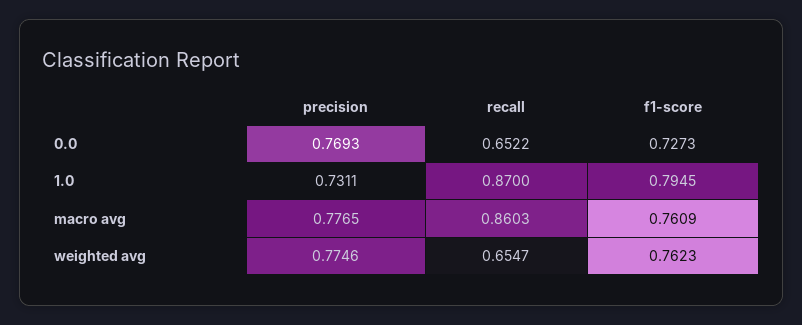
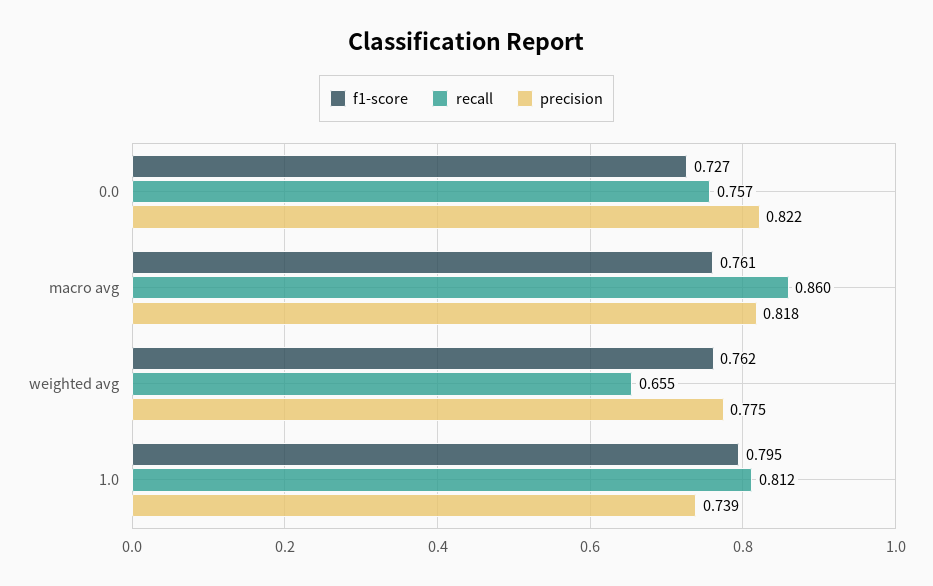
  {
    "precision": {
-     "0.0": 0.7693,
+     "0.0": 0.822,
-     "1.0": 0.7311,
+     "1.0": 0.739,
-     "macro avg": 0.7765,
+     "macro avg": 0.818,
      "weighted avg": 0.7746
    },
    "recall": {
-     "0.0": 0.6522,
+     "0.0": 0.757,
-     "1.0": 0.87,
+     "1.0": 0.812,
      "macro avg": 0.8603,
      "weighted avg": 0.6547
    },
    "f1-score": {
      "0.0": 0.7273,
      "1.0": 0.7945,
      "macro avg": 0.7609,
      "weighted avg": 0.7623
    }
  }

